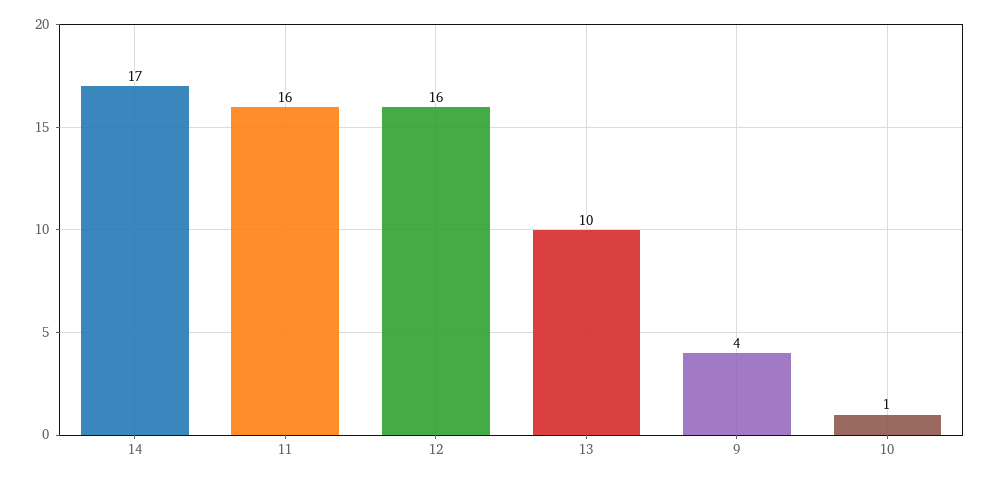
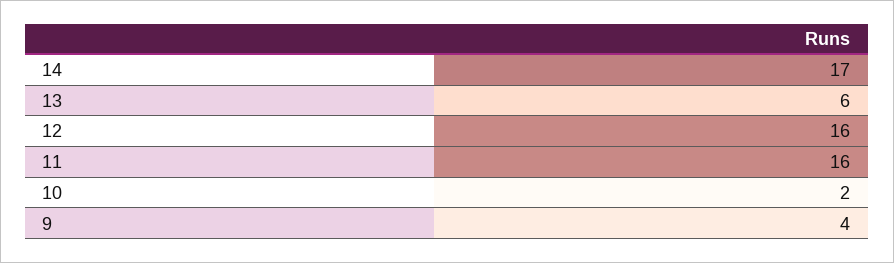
  {
    "14": 17,
    "11": 16,
    "12": 16,
-   "13": 10,
+   "13": 6,
    "9": 4,
-   "10": 1
+   "10": 2
  }

